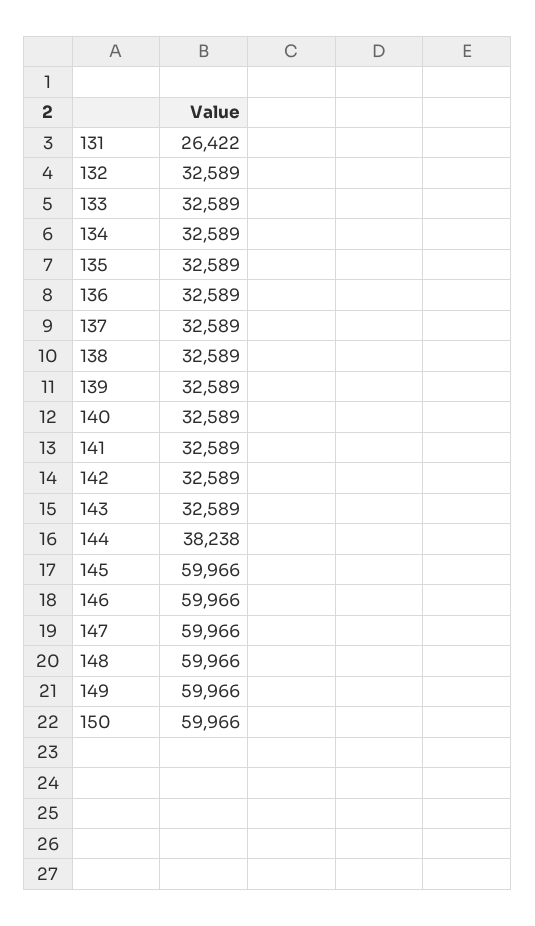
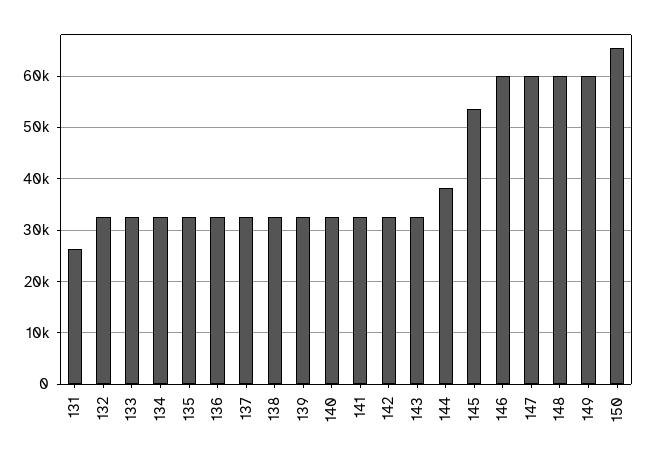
  {
    "131": 26422,
    "132": 32589,
    "133": 32589,
    "134": 32589,
    "135": 32589,
    "136": 32589,
    "137": 32589,
    "138": 32589,
    "139": 32589,
    "140": 32589,
    "141": 32589,
    "142": 32589,
    "143": 32589,
    "144": 38238,
-   "145": 59966,
+   "145": 54000,
    "146": 59966,
    "147": 59966,
    "148": 59966,
    "149": 59966,
-   "150": 59966
+   "150": 66000
  }

